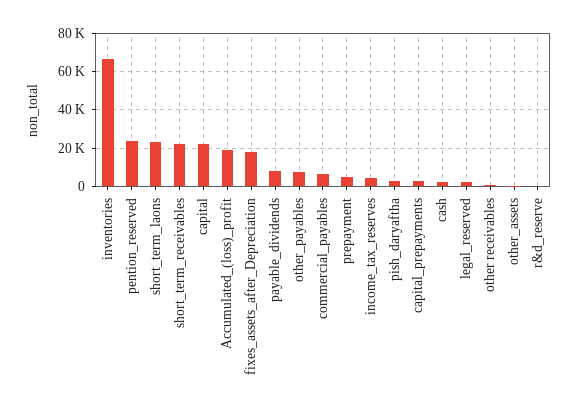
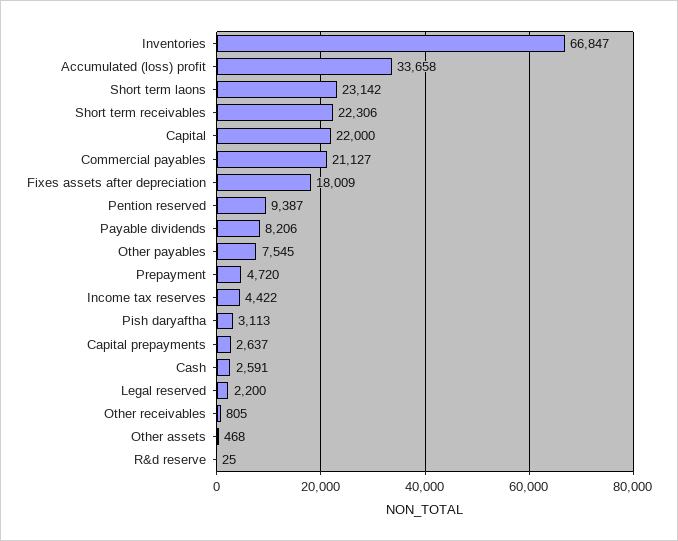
  {
    "inventories": 66847,
-   "pention_reserved": 25000,
+   "pention_reserved": 9387,
    "short_term_laons": 23142,
    "short_term_receivables": 22306,
    "capital": 22000,
-   "Accumulated_(loss)_profit": 20000,
+   "Accumulated_(loss)_profit": 33658,
    "fixes_assets_after_Depreciation": 18009,
    "payable_dividends": 8206,
    "other_payables": 7545,
-   "commercial_payables": 5000,
+   "commercial_payables": 21127,
    "prepayment": 4720,
    "income_tax_reserves": 4422,
    "pish_daryaftha": 3113,
    "capital_prepayments": 2637,
    "cash": 2591,
    "legal_reserved": 2200,
    "other receivables": 805,
    "other_assets": 468,
    "r&d_reserve": 25
  }

